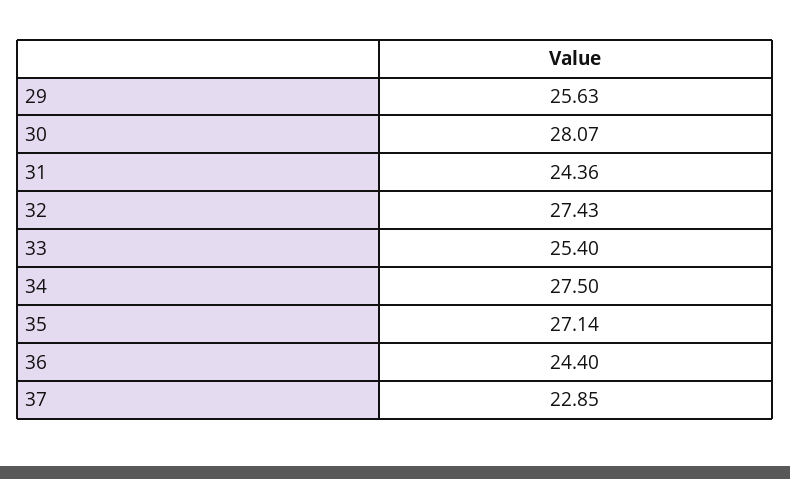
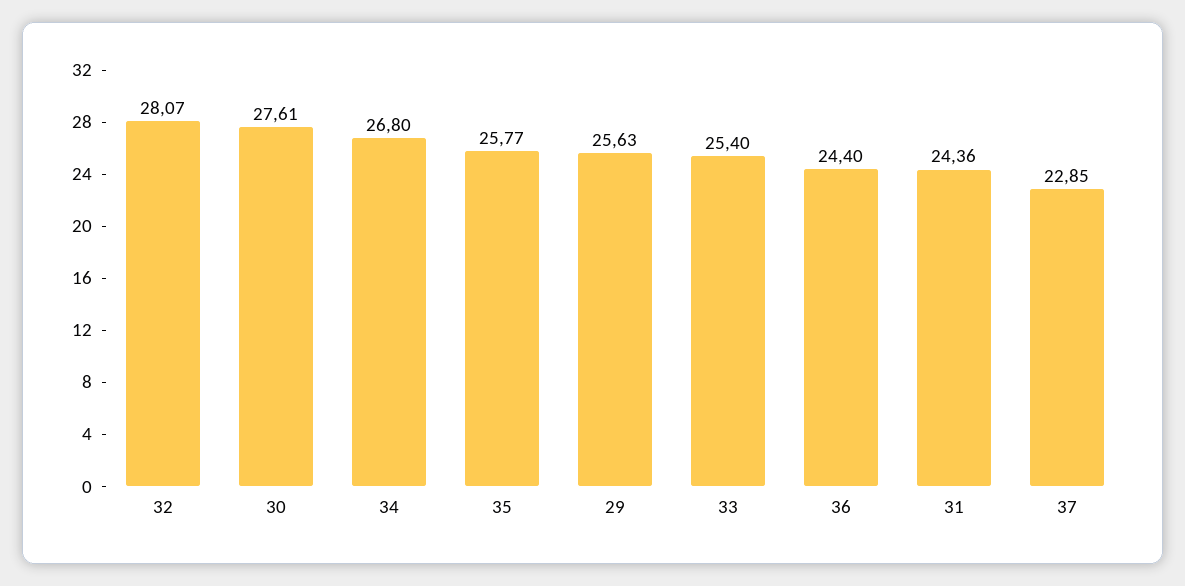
  {
    "29": 25.63,
-   "30": 28.07,
+   "30": 27.61,
    "31": 24.36,
-   "32": 27.43,
+   "32": 28.07,
    "33": 25.4,
-   "34": 27.5,
+   "34": 26.8,
-   "35": 27.14,
+   "35": 25.77,
    "36": 24.4,
    "37": 22.85
  }

